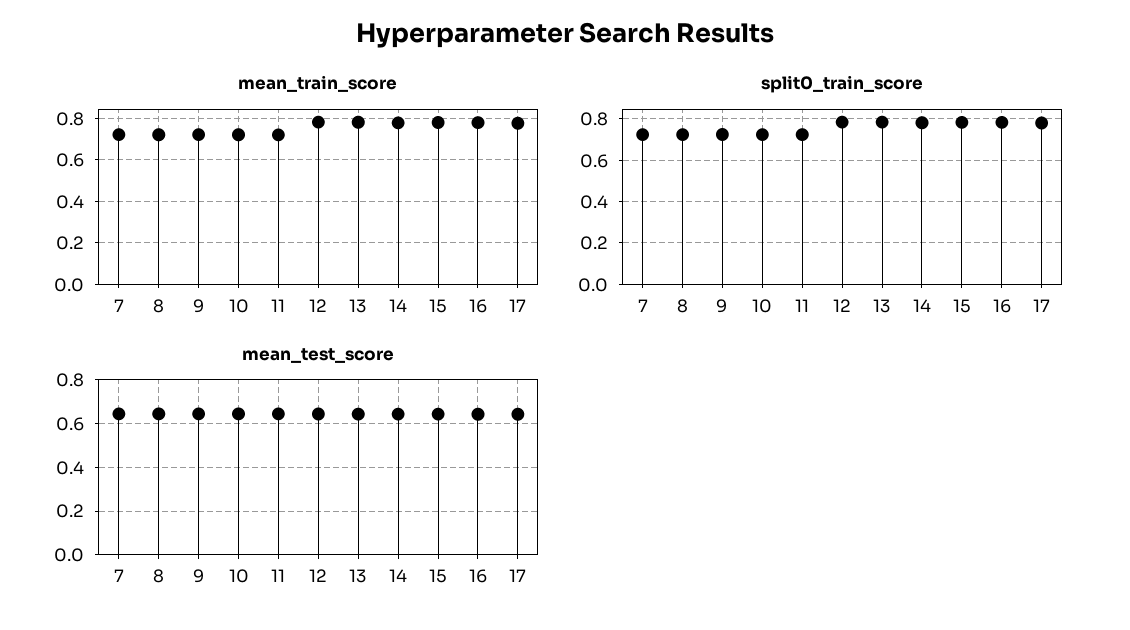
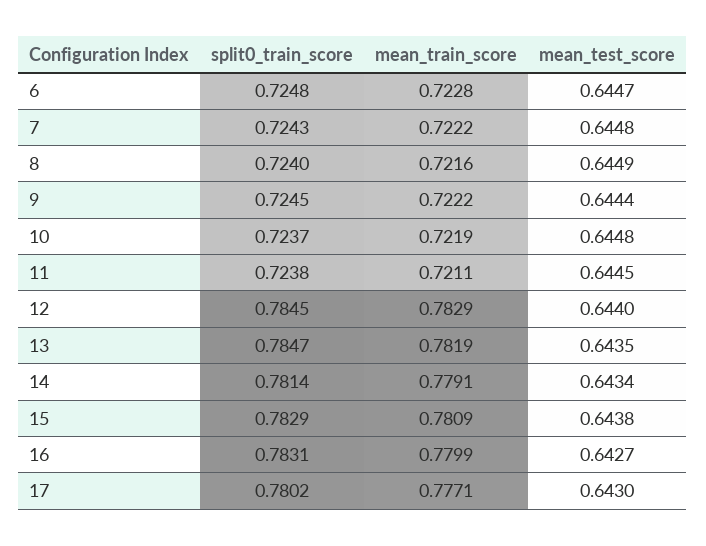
  {
    "mean_train_score": {
      "7": 0.7222,
      "8": 0.7216,
      "9": 0.7222,
      "10": 0.7219,
      "11": 0.7211,
      "12": 0.7829,
      "13": 0.7819,
      "14": 0.7791,
      "15": 0.7809,
      "16": 0.7799,
-     "17": 0.7771
+     "17": 0.7771,
+     "6": 0.7228
    },
    "split0_train_score": {
      "7": 0.7243,
      "8": 0.724,
      "9": 0.7245,
      "10": 0.7237,
      "11": 0.7238,
      "12": 0.7845,
      "13": 0.7847,
      "14": 0.7814,
      "15": 0.7829,
      "16": 0.7831,
-     "17": 0.7802
+     "17": 0.7802,
+     "6": 0.7248
    },
    "mean_test_score": {
      "7": 0.6448,
      "8": 0.6449,
      "9": 0.6444,
      "10": 0.6448,
      "11": 0.6445,
      "12": 0.644,
      "13": 0.6435,
      "14": 0.6434,
      "15": 0.6438,
      "16": 0.6427,
-     "17": 0.643
+     "17": 0.643,
+     "6": 0.6447
    }
  }

